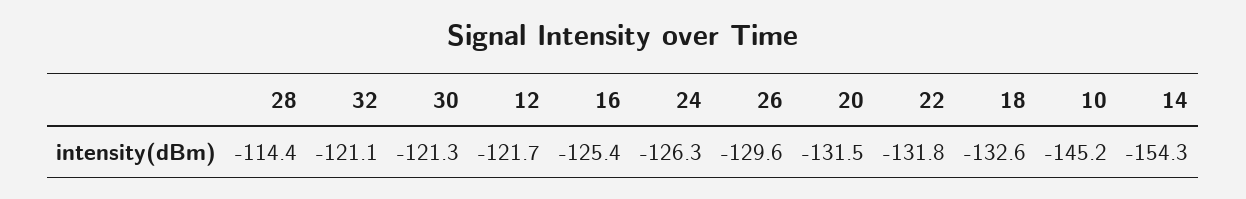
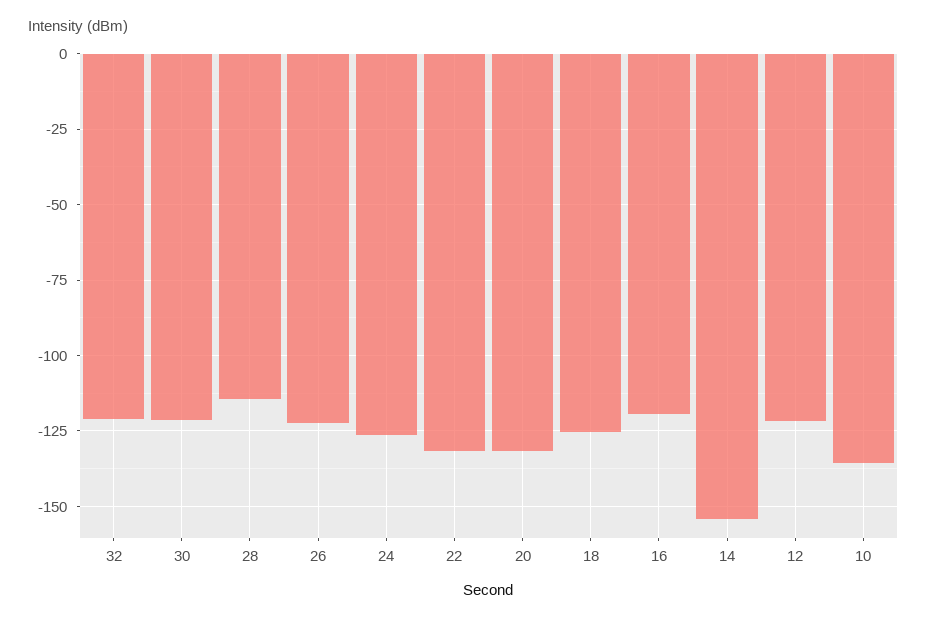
  {
    "28": -114.4,
    "32": -121.1,
    "30": -121.3,
    "12": -121.7,
-   "16": -125.4,
+   "16": -120,
    "24": -126.3,
-   "26": -129.6,
+   "26": -122.5,
    "20": -131.5,
    "22": -131.8,
-   "18": -132.6,
+   "18": -125,
-   "10": -145.2,
+   "10": -135,
    "14": -154.3
  }

